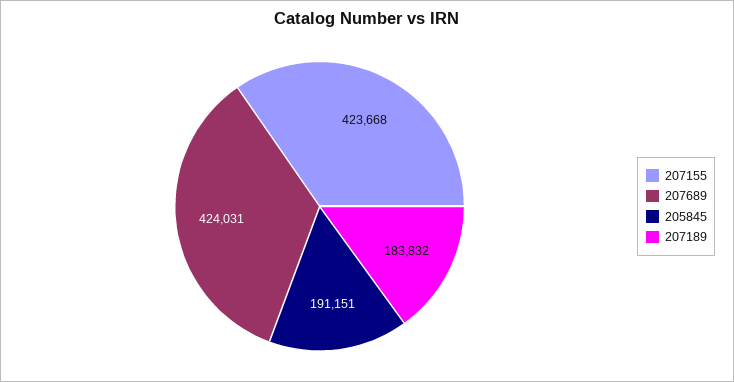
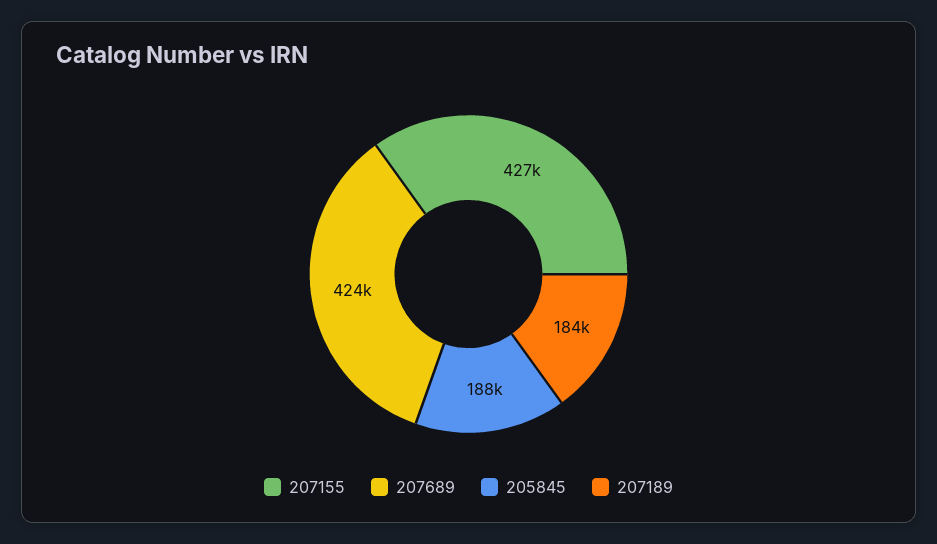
  {
-   "207155": 423668,
+   "207155": 427000,
    "207689": 424031,
-   "205845": 191151,
+   "205845": 188000,
    "207189": 183832
  }

